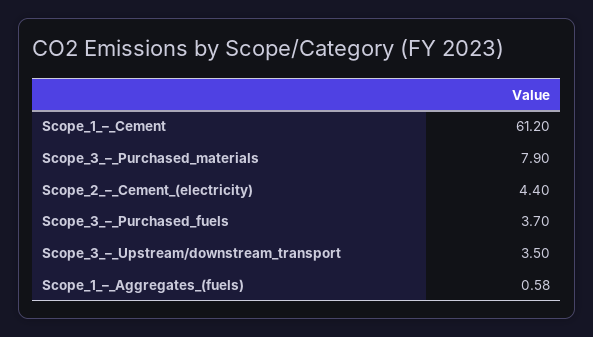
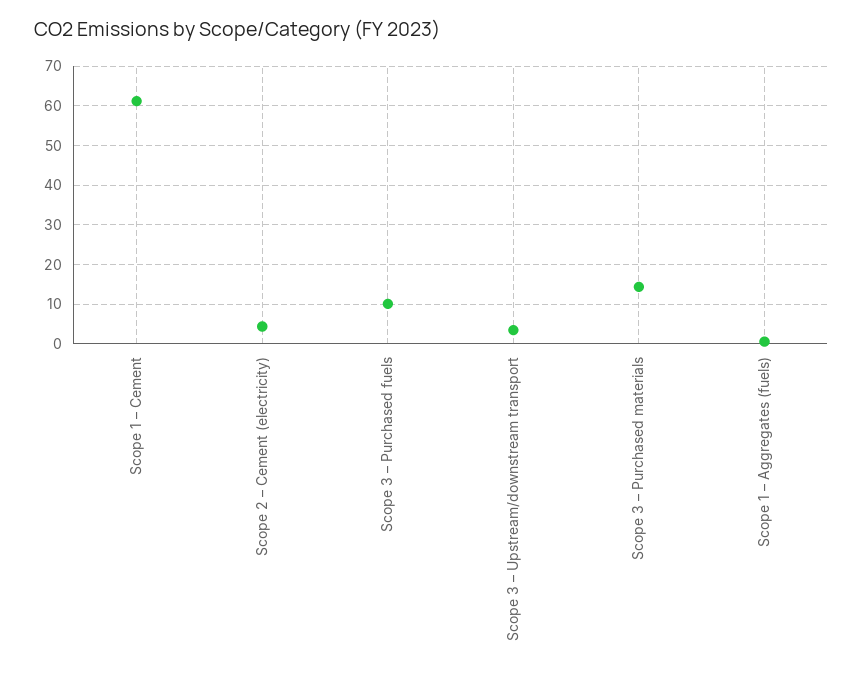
  {
    "Scope_1_–_Cement": 61.2,
-   "Scope_3_–_Purchased_materials": 7.9,
+   "Scope_3_–_Purchased_materials": 14,
    "Scope_2_–_Cement_(electricity)": 4.4,
-   "Scope_3_–_Purchased_fuels": 3.7,
+   "Scope_3_–_Purchased_fuels": 10,
    "Scope_3_–_Upstream/downstream_transport": 3.5,
    "Scope_1_–_Aggregates_(fuels)": 0.58
  }

